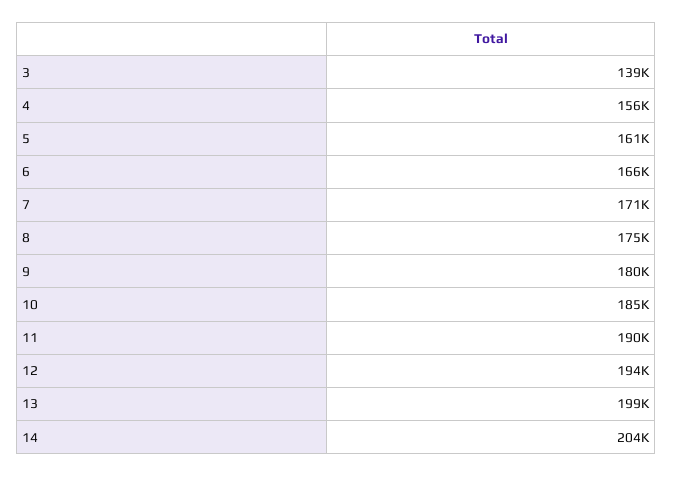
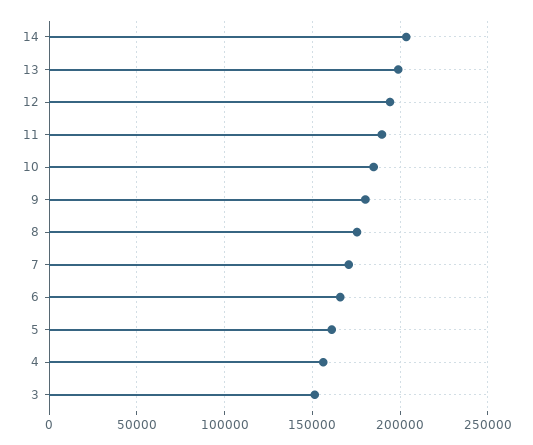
  {
-   "3": 139000,
+   "3": 150000,
    "4": 156000,
    "5": 161000,
    "6": 166000,
    "7": 171000,
    "8": 175000,
    "9": 180000,
    "10": 185000,
    "11": 190000,
    "12": 194000,
    "13": 199000,
    "14": 204000
  }

